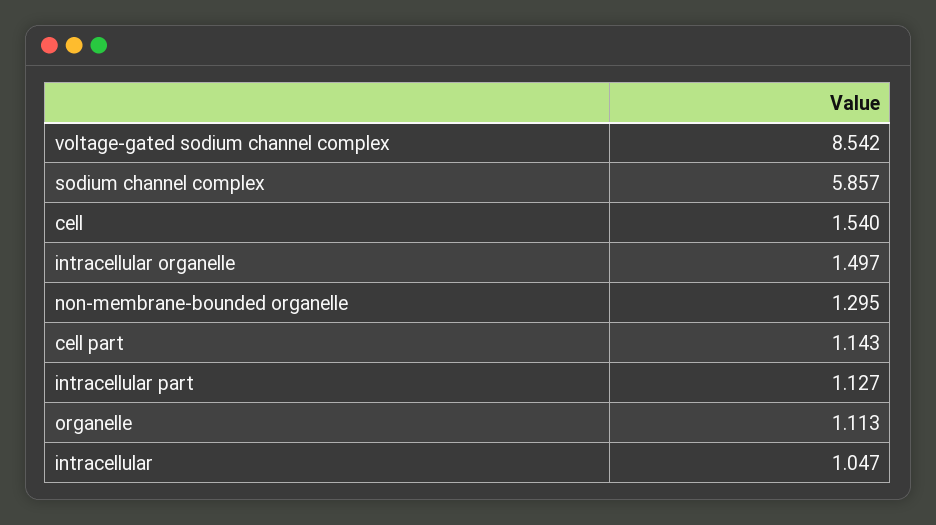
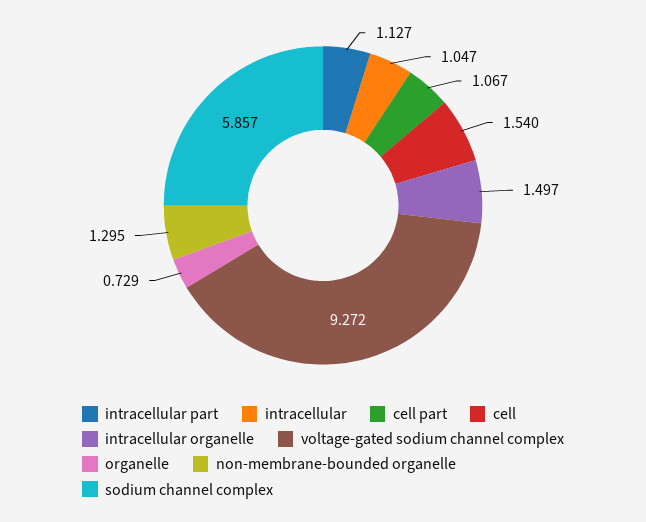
  {
-   "voltage-gated sodium channel complex": 8.542,
+   "voltage-gated sodium channel complex": 9.272,
    "sodium channel complex": 5.857,
    "cell": 1.54,
    "intracellular organelle": 1.497,
    "non-membrane-bounded organelle": 1.295,
-   "cell part": 1.143,
+   "cell part": 1.067,
    "intracellular part": 1.127,
-   "organelle": 1.113,
+   "organelle": 0.729,
    "intracellular": 1.047
  }

